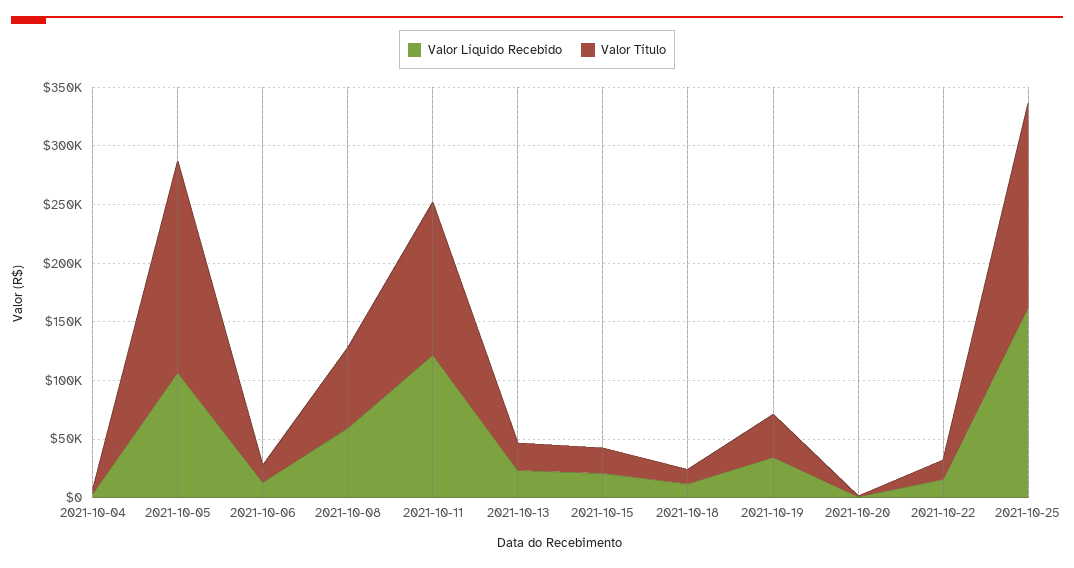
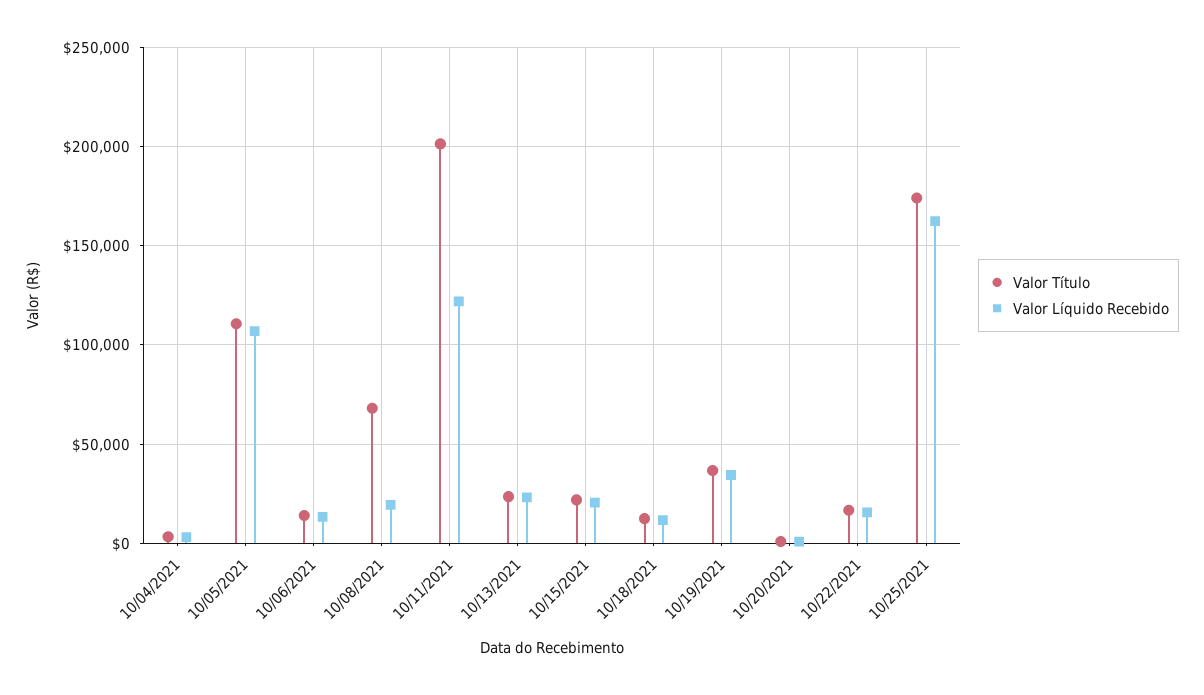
  {
    "Valor Líquido Recebido": {
      "2021-10-04": 5000,
      "2021-10-05": 105000,
      "2021-10-06": 15000,
-     "2021-10-08": 60000,
+     "2021-10-08": 20000,
      "2021-10-11": 120000,
      "2021-10-13": 25000,
      "2021-10-15": 20000,
      "2021-10-18": 10000,
      "2021-10-19": 35000,
      "2021-10-20": 0,
      "2021-10-22": 15000,
      "2021-10-25": 160000
    },
    "Valor Título": {
      "2021-10-04": 5000,
-     "2021-10-05": 180000,
+     "2021-10-05": 110000,
      "2021-10-06": 15000,
      "2021-10-08": 70000,
-     "2021-10-11": 130000,
+     "2021-10-11": 200000,
      "2021-10-13": 25000,
      "2021-10-15": 20000,
      "2021-10-18": 15000,
      "2021-10-19": 35000,
      "2021-10-20": 0,
      "2021-10-22": 15000,
      "2021-10-25": 175000
    }
  }

